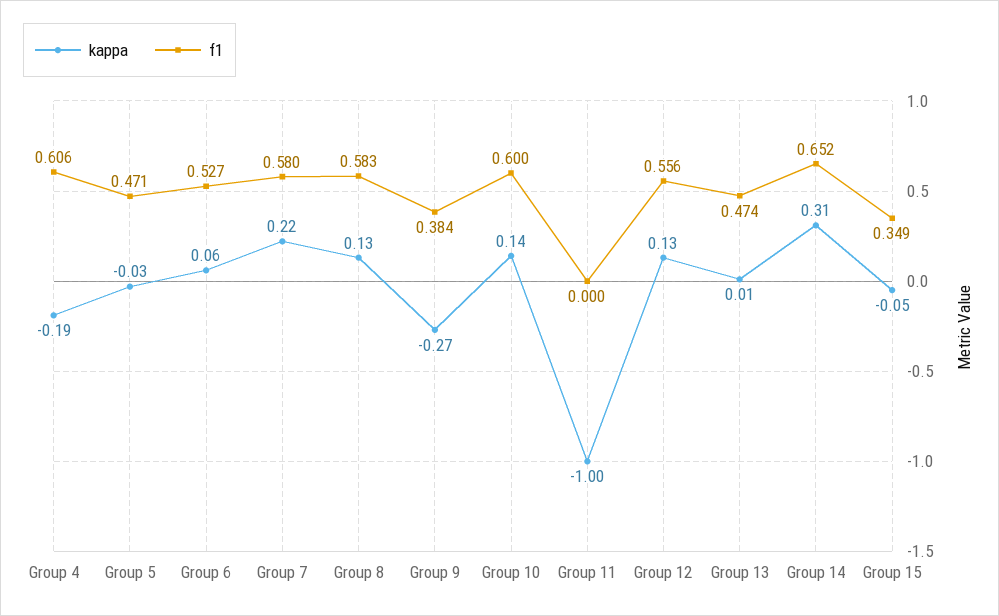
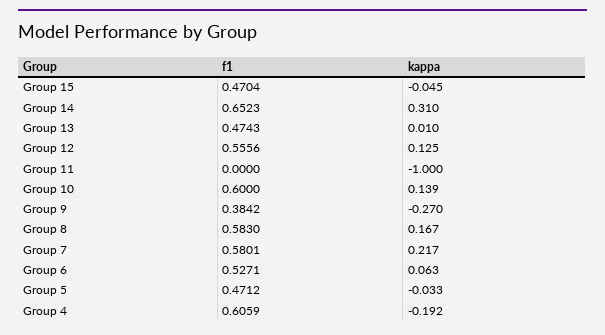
  {
    "kappa": {
      "Group 4": -0.192,
      "Group 5": -0.033,
      "Group 6": 0.063,
      "Group 7": 0.217,
-     "Group 8": 0.13,
+     "Group 8": 0.167,
      "Group 9": -0.27,
      "Group 10": 0.139,
      "Group 11": -1,
      "Group 12": 0.125,
      "Group 13": 0.01,
      "Group 14": 0.31,
      "Group 15": -0.045
    },
    "f1": {
      "Group 4": 0.6059,
      "Group 5": 0.4712,
      "Group 6": 0.5271,
      "Group 7": 0.5801,
      "Group 8": 0.583,
      "Group 9": 0.3842,
      "Group 10": 0.6,
      "Group 11": 0,
      "Group 12": 0.5556,
      "Group 13": 0.4743,
      "Group 14": 0.6523,
-     "Group 15": 0.349
+     "Group 15": 0.4704
    }
  }

